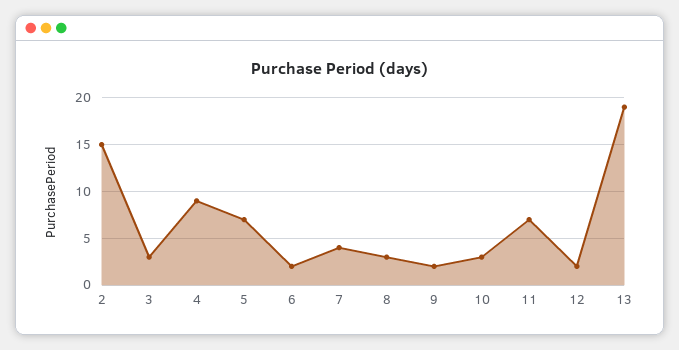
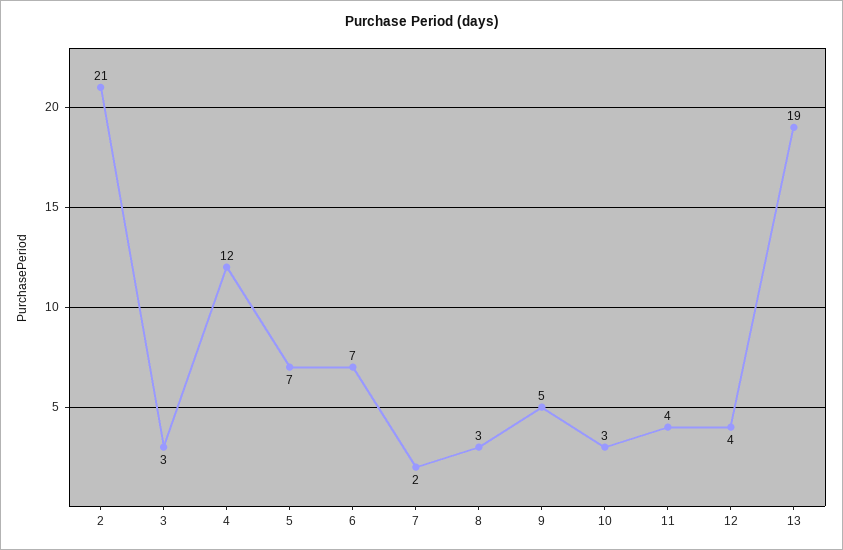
  {
-   "2": 15,
+   "2": 21,
    "3": 3,
-   "4": 9,
+   "4": 12,
    "5": 7,
-   "6": 2,
+   "6": 7,
-   "7": 4,
+   "7": 2,
    "8": 3,
-   "9": 2,
+   "9": 5,
    "10": 3,
-   "11": 7,
+   "11": 4,
-   "12": 2,
+   "12": 4,
    "13": 19
  }

